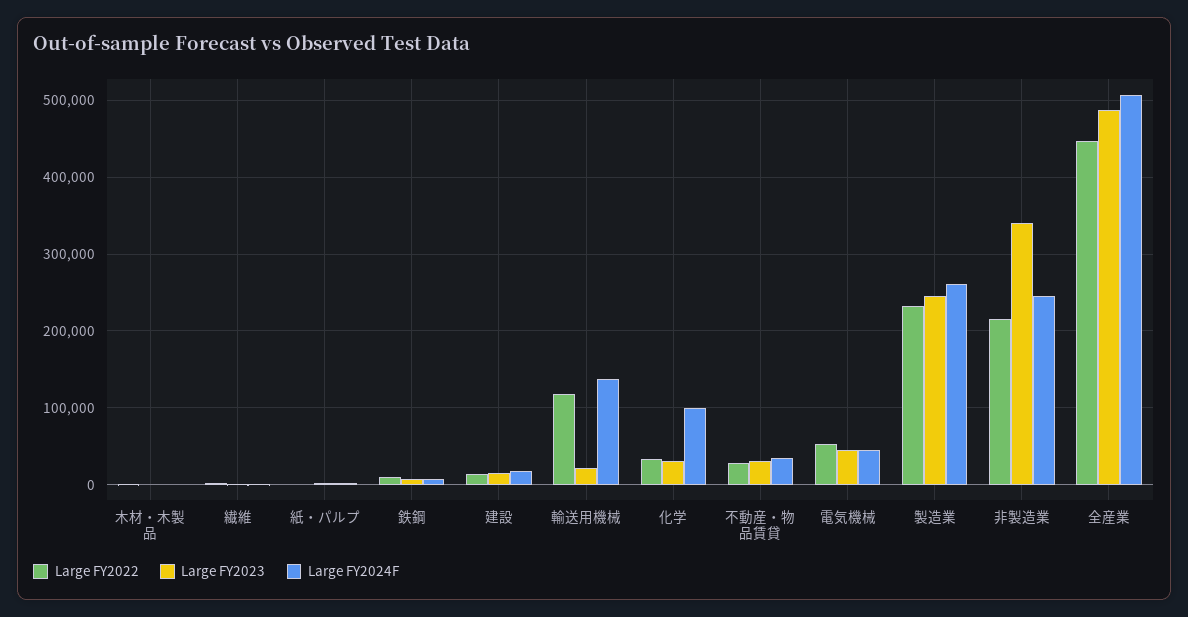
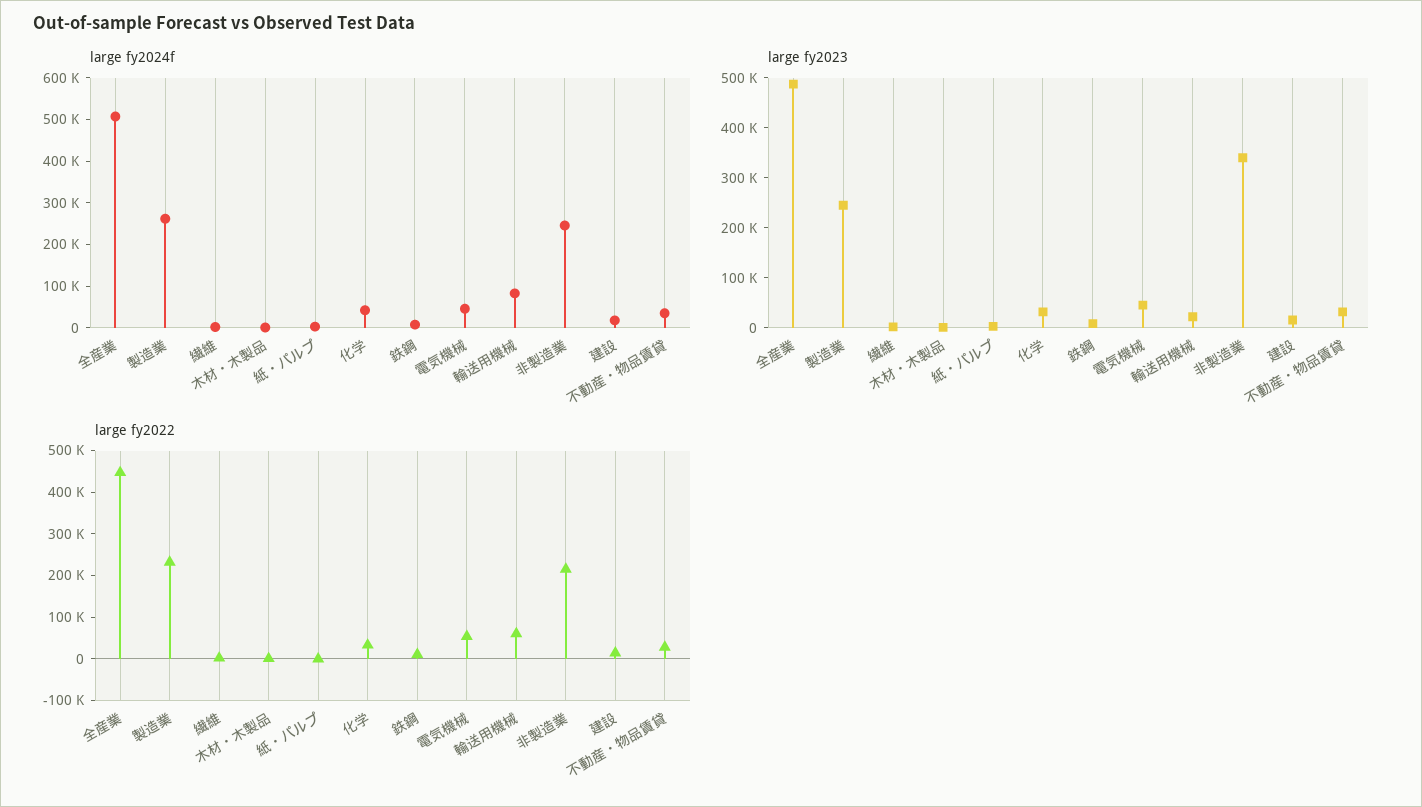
  {
    "Large FY2022": {
      "木材・木製品": 0,
      "繊維": 0,
      "紙・パルプ": 0,
      "鉄鋼": 10000,
      "建設": 10000,
-     "輸送用機械": 120000,
+     "輸送用機械": 60000,
      "化学": 30000,
      "不動産・物品賃貸": 30000,
      "電気機械": 50000,
      "製造業": 230000,
      "非製造業": 220000,
      "全産業": 450000
    },
    "Large FY2023": {
      "木材・木製品": 0,
      "繊維": 0,
      "紙・パルプ": 0,
      "鉄鋼": 10000,
      "建設": 20000,
      "輸送用機械": 20000,
      "化学": 30000,
      "不動産・物品賃貸": 30000,
      "電気機械": 50000,
      "製造業": 240000,
      "非製造業": 340000,
      "全産業": 490000
    },
    "Large FY2024F": {
      "木材・木製品": 0,
      "繊維": 0,
      "紙・パルプ": 0,
      "鉄鋼": 10000,
      "建設": 20000,
-     "輸送用機械": 140000,
+     "輸送用機械": 80000,
-     "化学": 100000,
+     "化学": 40000,
      "不動産・物品賃貸": 30000,
      "電気機械": 50000,
      "製造業": 260000,
      "非製造業": 250000,
      "全産業": 510000
    }
  }

